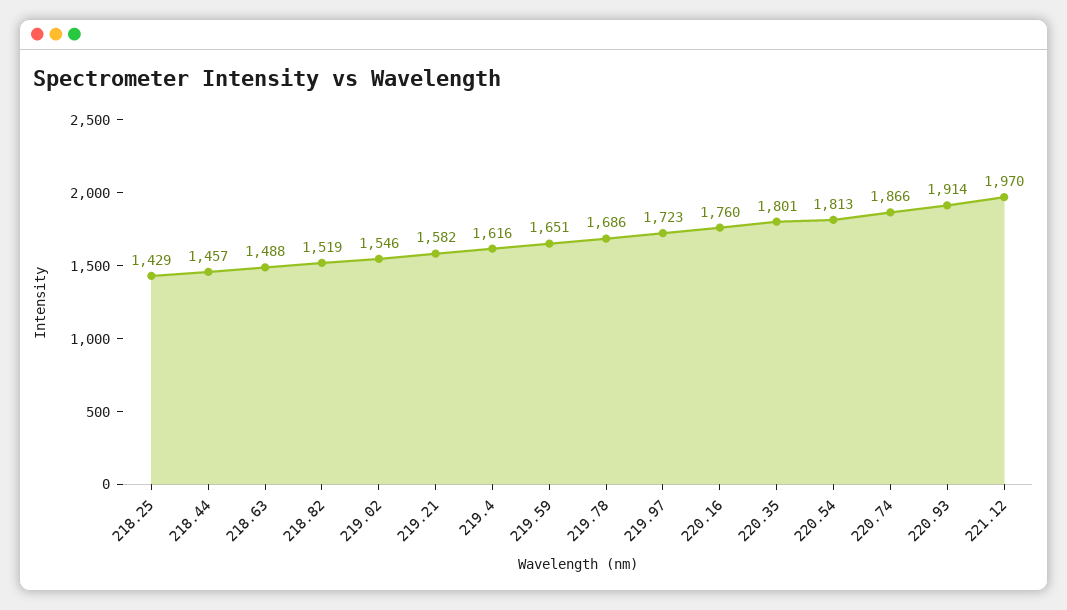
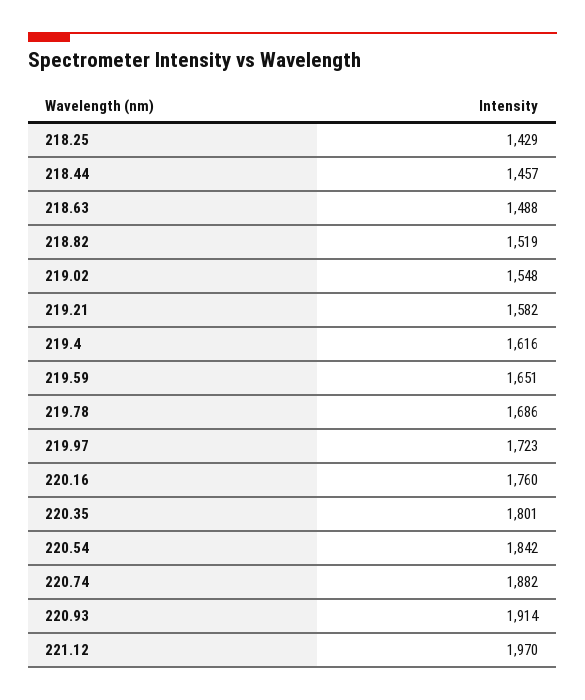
  {
    "218.25": 1429,
    "218.44": 1457,
    "218.63": 1488,
    "218.82": 1519,
-   "219.02": 1546,
+   "219.02": 1548,
    "219.21": 1582,
    "219.4": 1616,
    "219.59": 1651,
    "219.78": 1686,
    "219.97": 1723,
    "220.16": 1760,
    "220.35": 1801,
-   "220.54": 1813,
+   "220.54": 1842,
-   "220.74": 1866,
+   "220.74": 1882,
    "220.93": 1914,
    "221.12": 1970
  }

